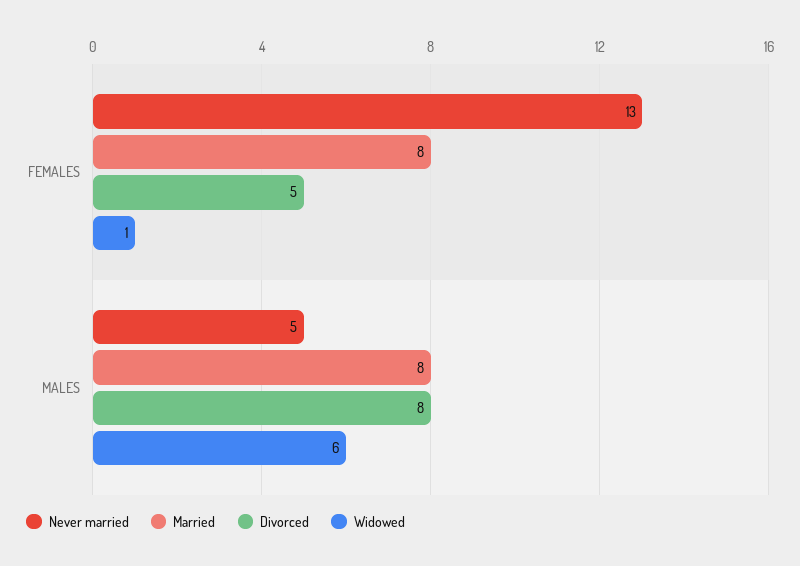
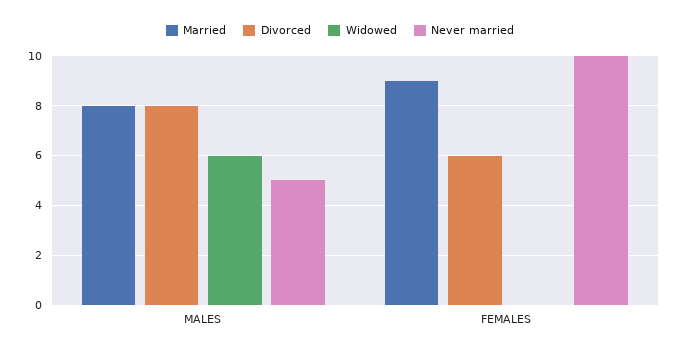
  {
    "Never married": {
-     "FEMALES": 13,
+     "FEMALES": 10,
      "MALES": 5
    },
    "Married": {
-     "FEMALES": 8,
+     "FEMALES": 9,
      "MALES": 8
    },
    "Divorced": {
-     "FEMALES": 5,
+     "FEMALES": 6,
      "MALES": 8
    },
    "Widowed": {
-     "FEMALES": 1,
+     "FEMALES": 0,
      "MALES": 6
    }
  }

